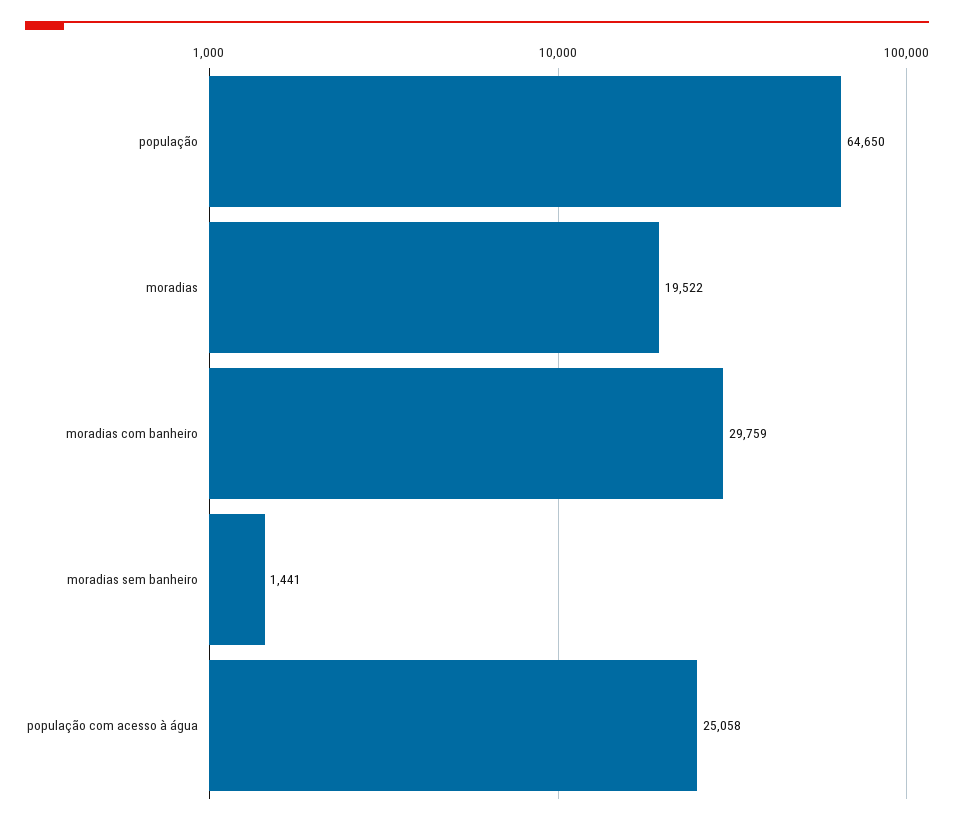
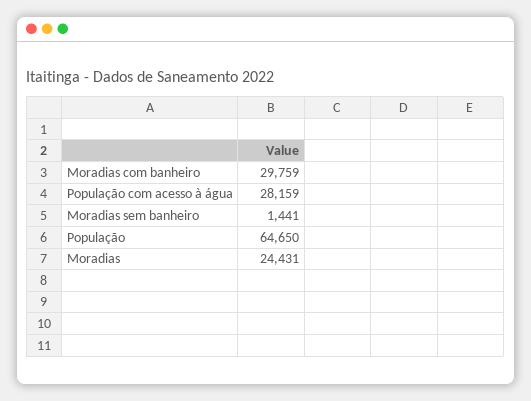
  {
    "população": 64650,
-   "moradias": 19522,
+   "moradias": 24431,
    "moradias com banheiro": 29759,
    "moradias sem banheiro": 1441,
-   "população com acesso à água": 25058
+   "população com acesso à água": 28159
  }

